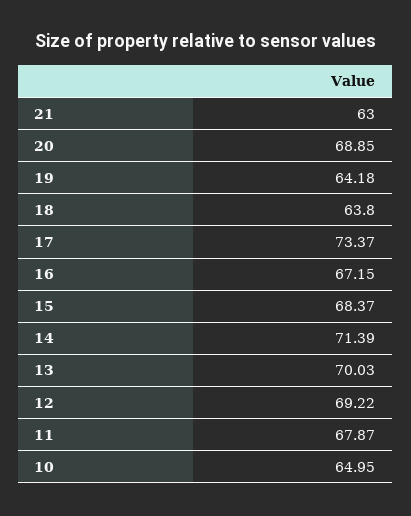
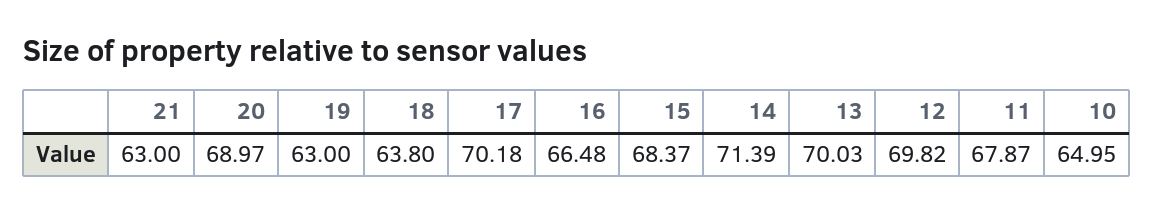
  {
    "21": 63,
-   "20": 68.85,
+   "20": 68.97,
-   "19": 64.18,
+   "19": 63,
    "18": 63.8,
-   "17": 73.37,
+   "17": 70.18,
-   "16": 67.15,
+   "16": 66.48,
    "15": 68.37,
    "14": 71.39,
    "13": 70.03,
-   "12": 69.22,
+   "12": 69.82,
    "11": 67.87,
    "10": 64.95
  }

